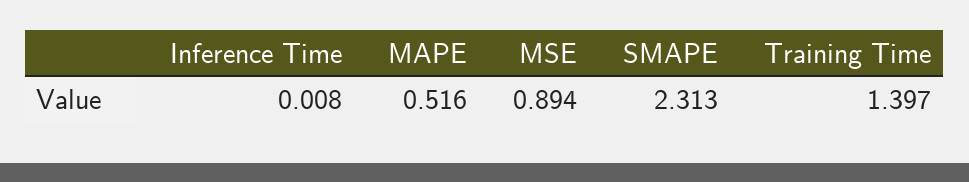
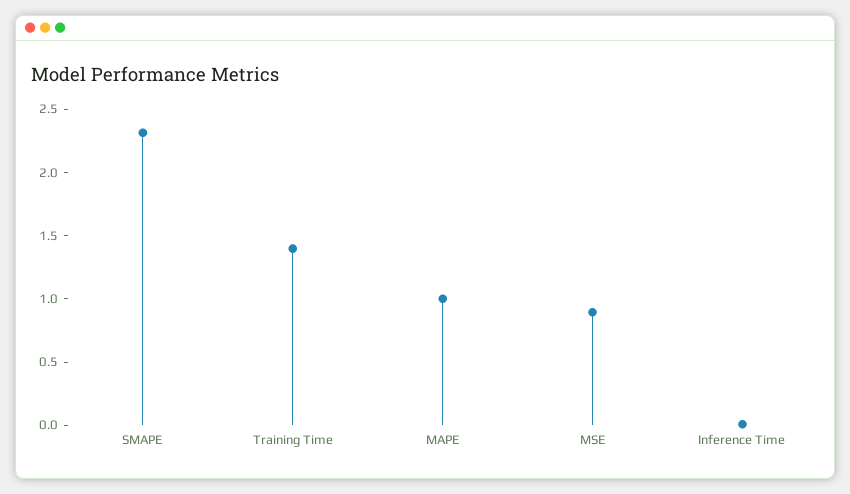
  {
    "Inference Time": 0.008,
-   "MAPE": 0.516,
+   "MAPE": 1,
    "MSE": 0.894,
    "SMAPE": 2.313,
    "Training Time": 1.397
  }

